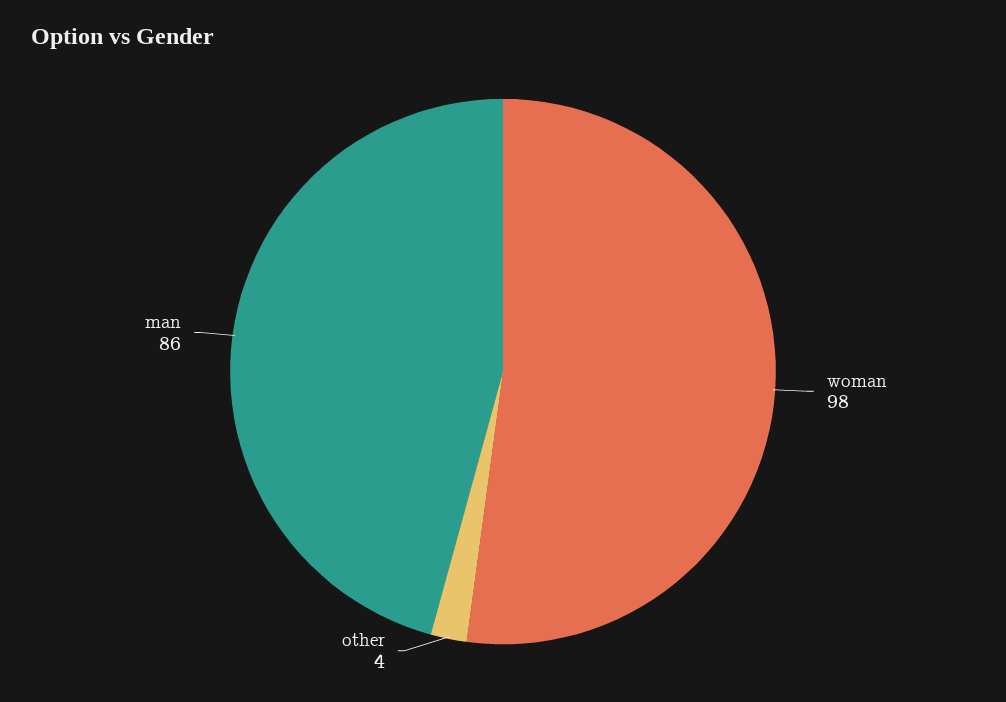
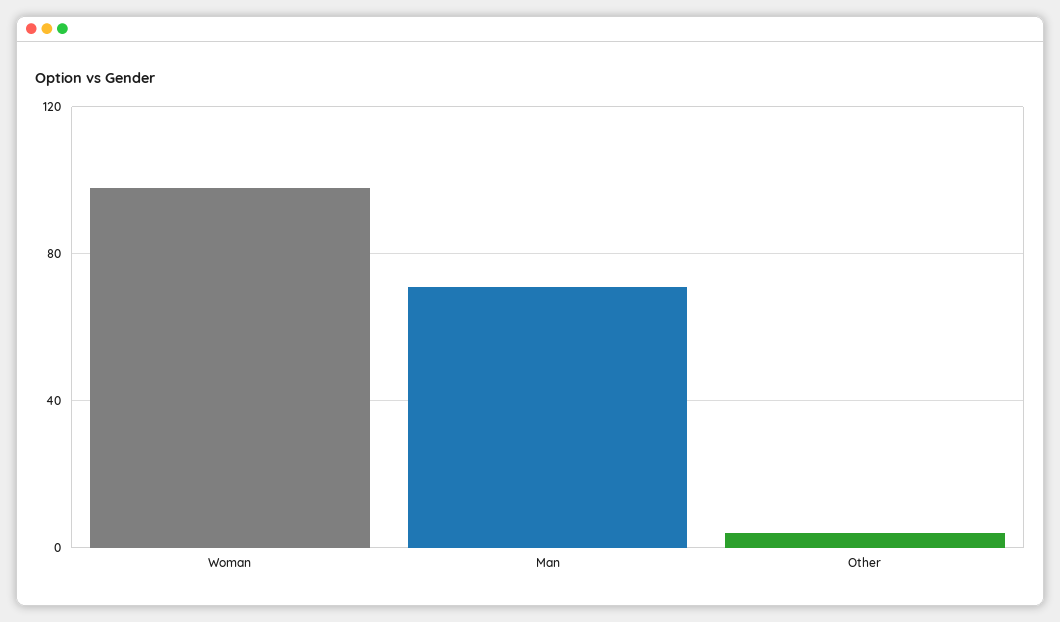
  {
    "woman": 98,
    "other": 4,
-   "man": 86
+   "man": 70
  }

